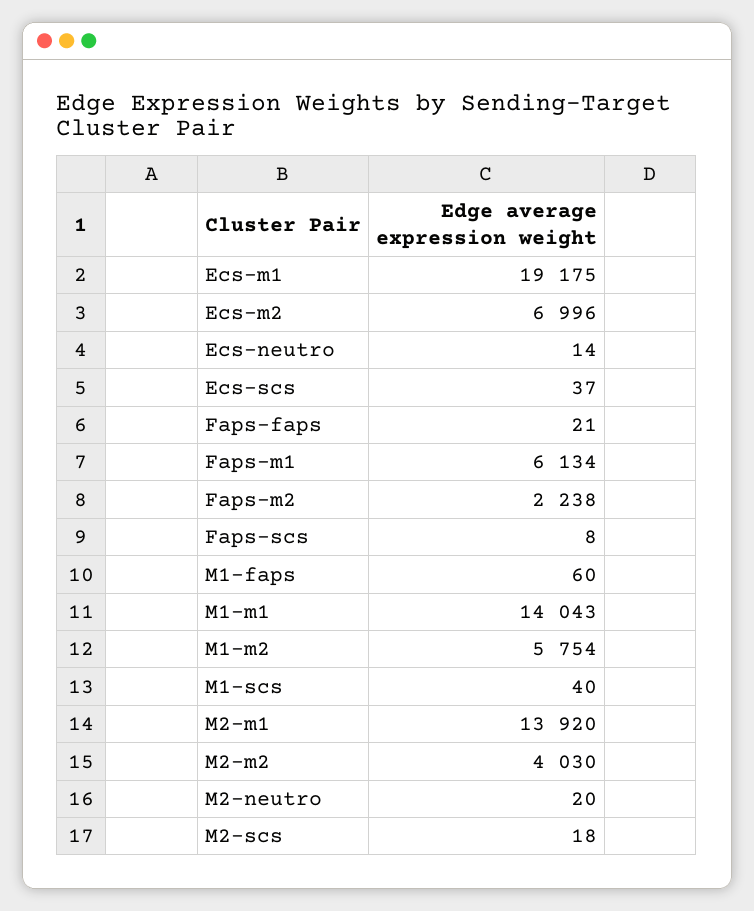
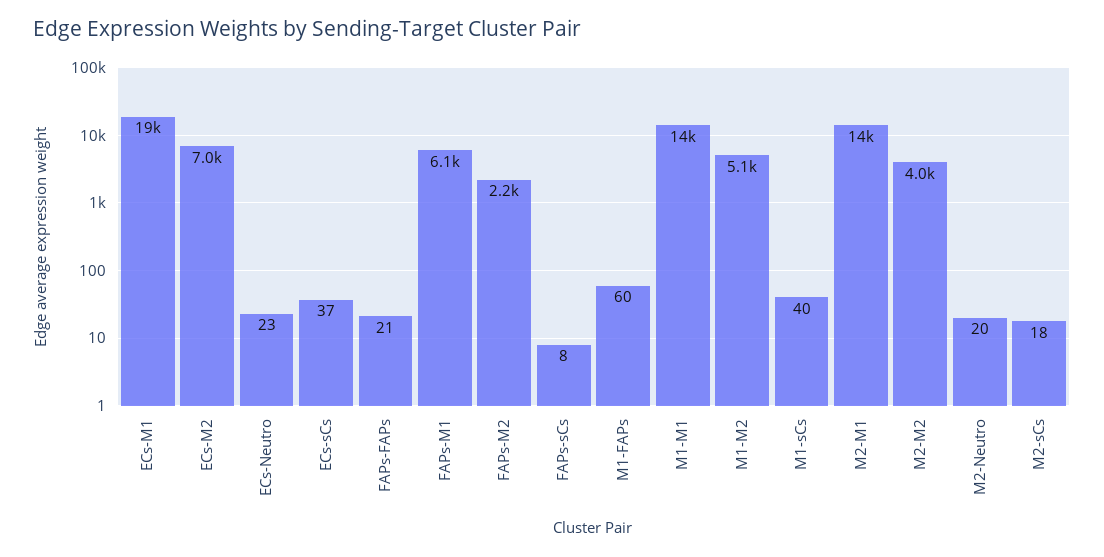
  {
    "Ecs-m1": 19175,
    "Ecs-m2": 6996,
-   "Ecs-neutro": 14,
+   "Ecs-neutro": 23,
    "Ecs-scs": 37,
    "Faps-faps": 21,
    "Faps-m1": 6134,
    "Faps-m2": 2238,
    "Faps-scs": 8,
    "M1-faps": 60,
    "M1-m1": 14043,
-   "M1-m2": 5754,
+   "M1-m2": 5100,
    "M1-scs": 40,
    "M2-m1": 13920,
    "M2-m2": 4030,
    "M2-neutro": 20,
    "M2-scs": 18
  }

